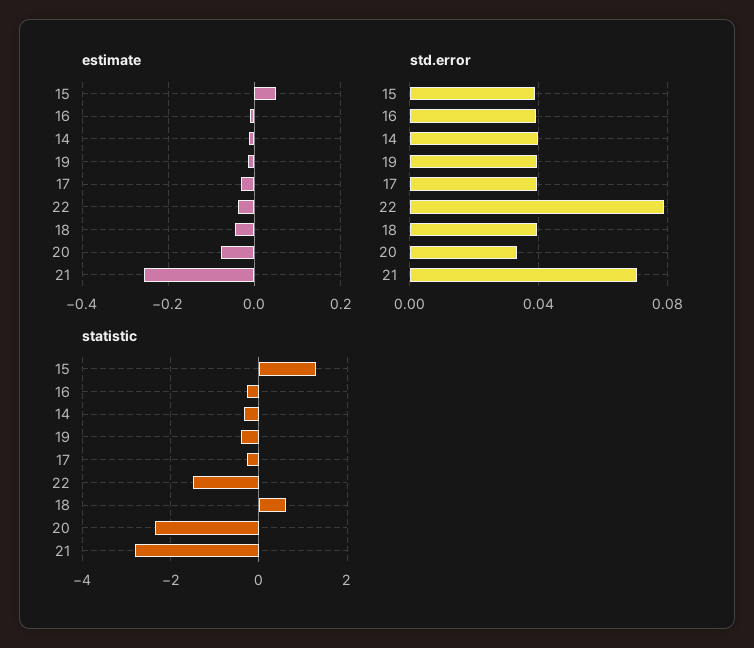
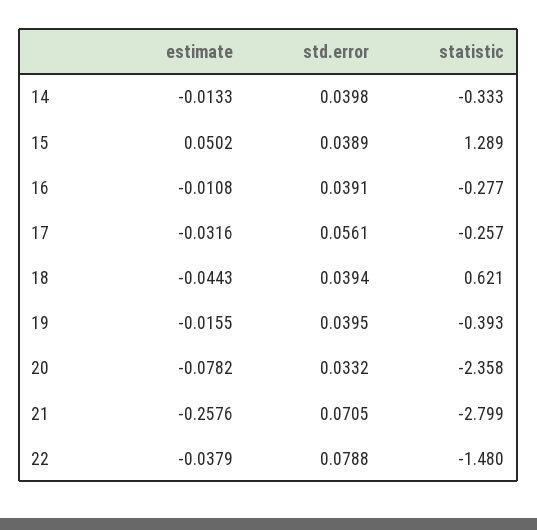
  {
    "estimate": {
      "15": 0.0502,
      "16": -0.0108,
      "14": -0.0133,
      "19": -0.0155,
      "17": -0.0316,
      "22": -0.0379,
      "18": -0.0443,
      "20": -0.0782,
      "21": -0.2576
    },
    "std.error": {
      "15": 0.0389,
      "16": 0.0391,
      "14": 0.0398,
      "19": 0.0395,
-     "17": 0.04,
+     "17": 0.0561,
      "22": 0.0788,
      "18": 0.0394,
      "20": 0.0332,
      "21": 0.0705
    },
    "statistic": {
      "15": 1.289,
      "16": -0.277,
      "14": -0.333,
      "19": -0.393,
      "17": -0.257,
      "22": -1.48,
      "18": 0.621,
      "20": -2.358,
      "21": -2.799
    }
  }

